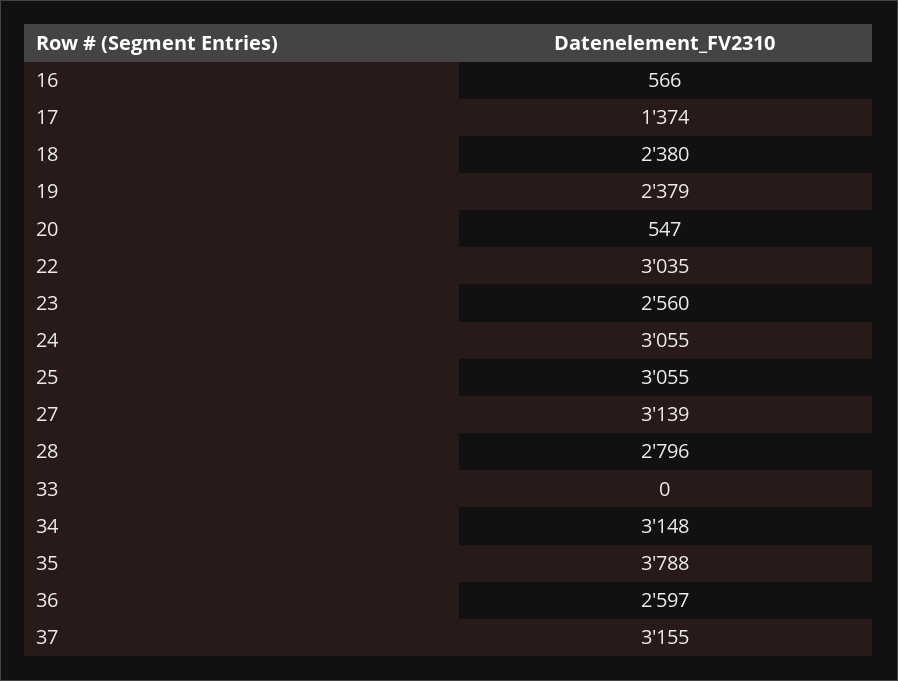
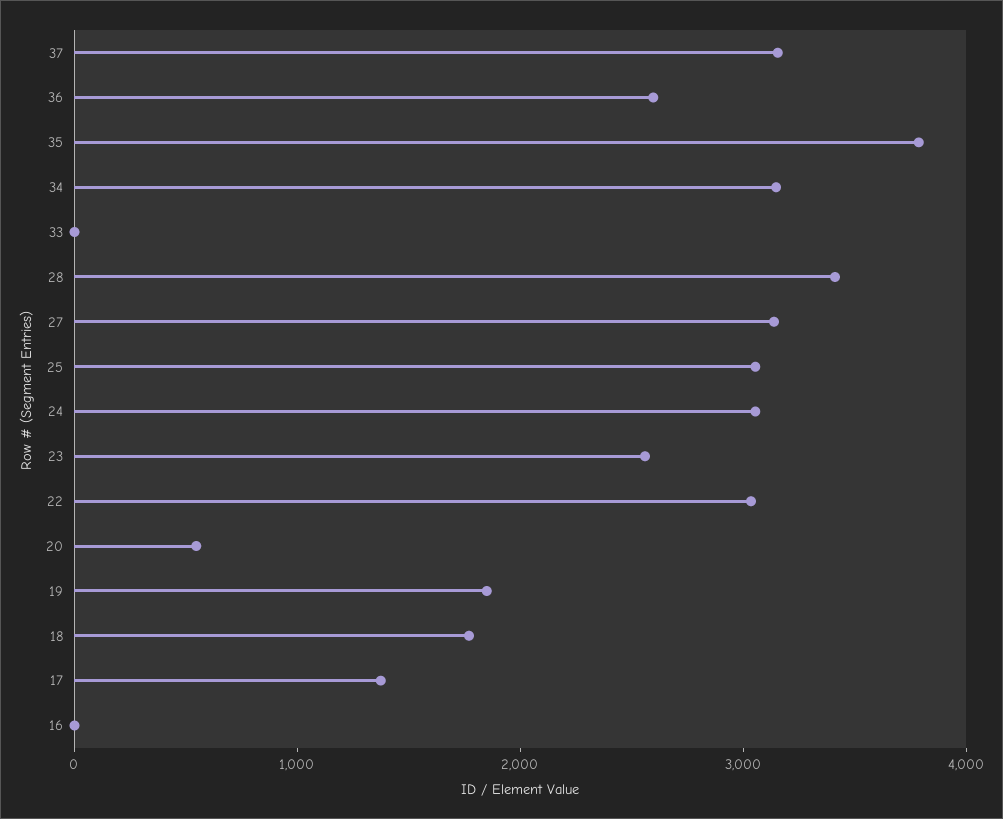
  {
-   "16": 566,
+   "16": 0,
    "17": 1374,
-   "18": 2380,
+   "18": 1800,
-   "19": 2379,
+   "19": 1800,
    "20": 547,
    "22": 3035,
    "23": 2560,
    "24": 3055,
    "25": 3055,
    "27": 3139,
-   "28": 2796,
+   "28": 3400,
    "33": 0,
    "34": 3148,
    "35": 3788,
    "36": 2597,
    "37": 3155
  }

